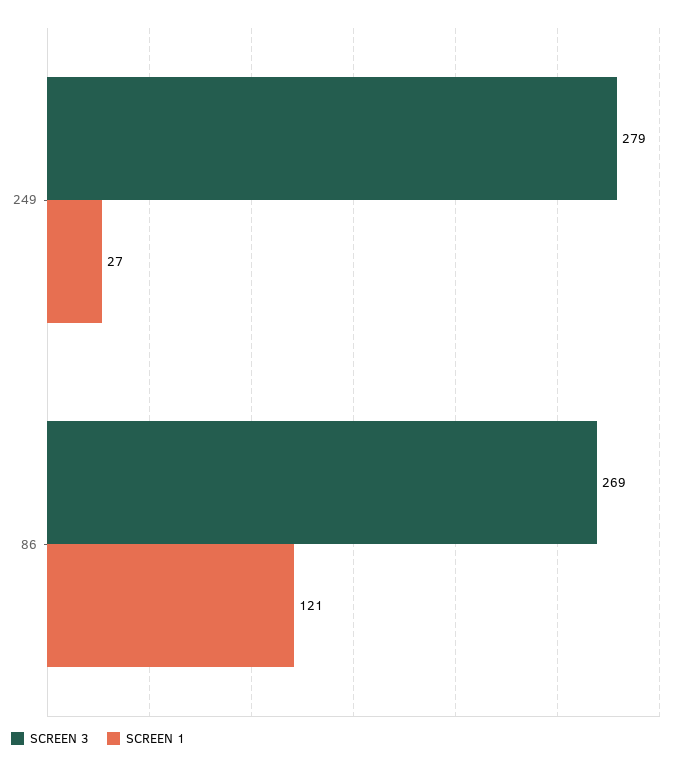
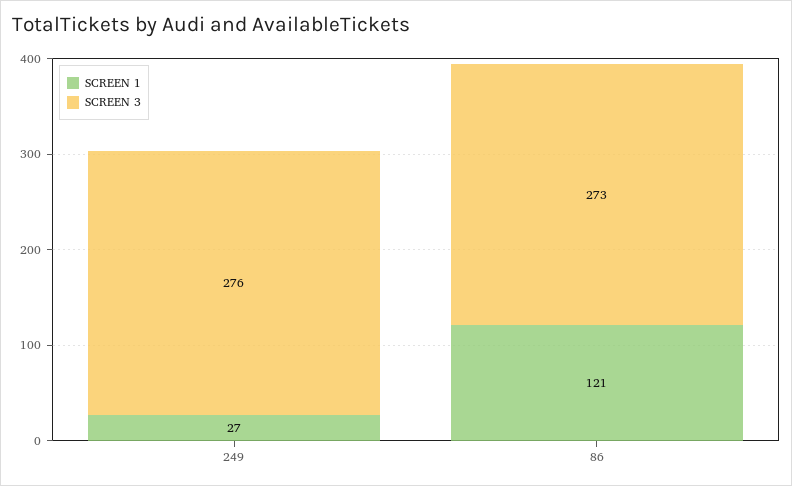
  {
    "SCREEN 3": {
-     "249": 279,
+     "249": 276,
-     "86": 269
+     "86": 273
    },
    "SCREEN 1": {
      "249": 27,
      "86": 121
    }
  }

